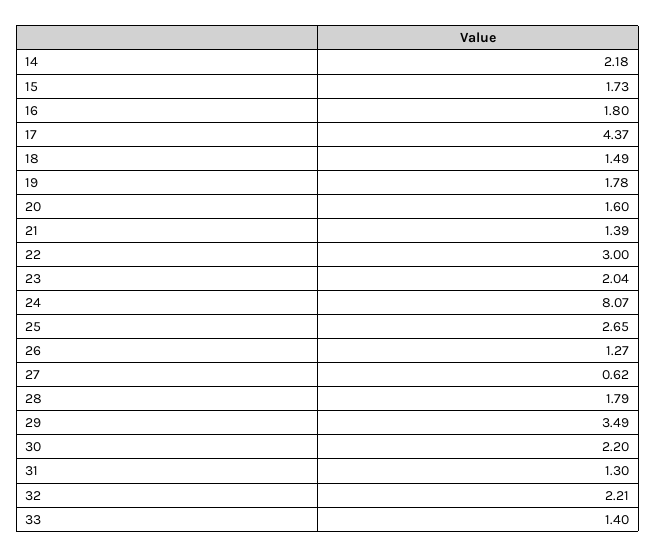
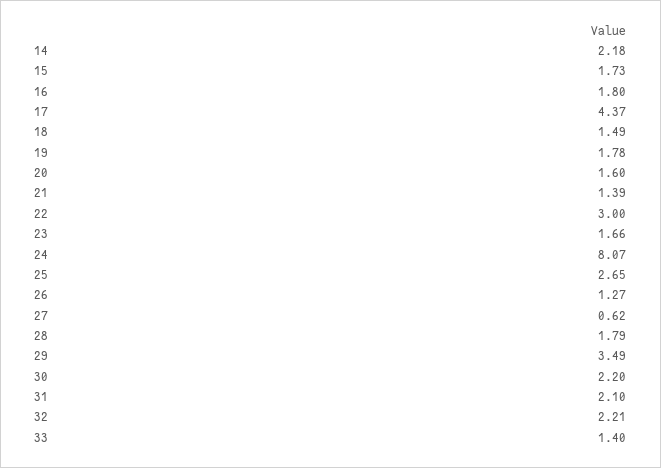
  {
    "14": 2.18,
    "15": 1.73,
    "16": 1.8,
    "17": 4.37,
    "18": 1.49,
    "19": 1.78,
    "20": 1.6,
    "21": 1.39,
    "22": 3,
-   "23": 2.04,
+   "23": 1.66,
    "24": 8.07,
    "25": 2.65,
    "26": 1.27,
    "27": 0.62,
    "28": 1.79,
    "29": 3.49,
    "30": 2.2,
-   "31": 1.3,
+   "31": 2.1,
    "32": 2.21,
    "33": 1.4
  }

